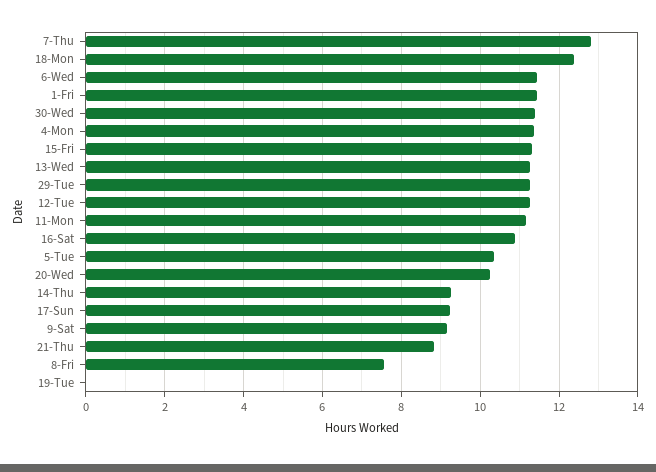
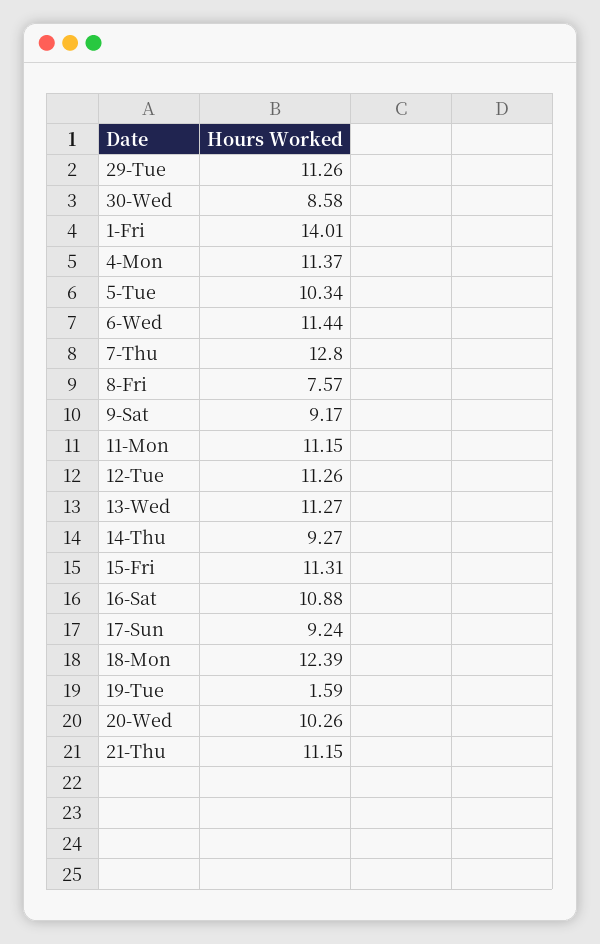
  {
    "7-Thu": 12.8,
    "18-Mon": 12.39,
    "6-Wed": 11.44,
-   "1-Fri": 11.4,
+   "1-Fri": 14.01,
-   "30-Wed": 11.4,
+   "30-Wed": 8.58,
    "4-Mon": 11.37,
    "15-Fri": 11.31,
    "13-Wed": 11.27,
    "29-Tue": 11.26,
    "12-Tue": 11.26,
    "11-Mon": 11.15,
    "16-Sat": 10.88,
    "5-Tue": 10.34,
    "20-Wed": 10.26,
    "14-Thu": 9.27,
    "17-Sun": 9.24,
    "9-Sat": 9.17,
-   "21-Thu": 8.8,
+   "21-Thu": 11.15,
    "8-Fri": 7.57,
-   "19-Tue": 0
+   "19-Tue": 1.59
  }

